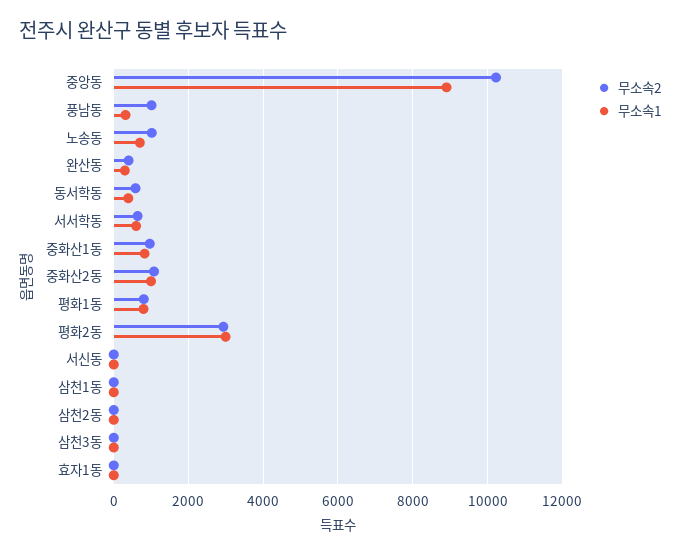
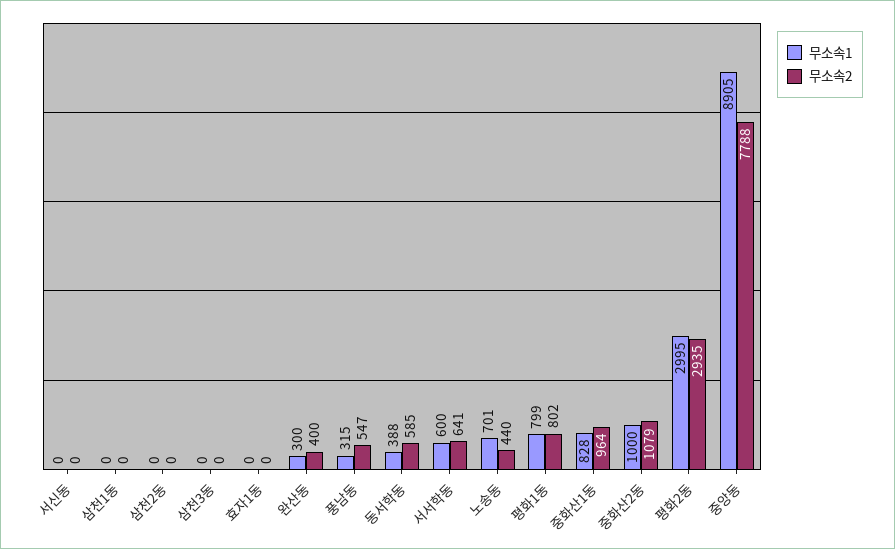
  {
    "무소속2": {
-     "중앙동": 10200,
+     "중앙동": 7788,
-     "풍남동": 1000,
+     "풍남동": 547,
-     "노송동": 1000,
+     "노송동": 440,
      "완산동": 400,
      "동서학동": 585,
      "서서학동": 641,
      "중화산1동": 964,
      "중화산2동": 1079,
      "평화1동": 802,
      "평화2동": 2935,
      "서신동": 0,
      "삼천1동": 0,
      "삼천2동": 0,
      "삼천3동": 0,
      "효자1동": 0
    },
    "무소속1": {
      "중앙동": 8905,
      "풍남동": 315,
      "노송동": 701,
      "완산동": 300,
      "동서학동": 388,
      "서서학동": 600,
      "중화산1동": 828,
      "중화산2동": 1000,
      "평화1동": 799,
      "평화2동": 2995,
      "서신동": 0,
      "삼천1동": 0,
      "삼천2동": 0,
      "삼천3동": 0,
      "효자1동": 0
    }
  }

